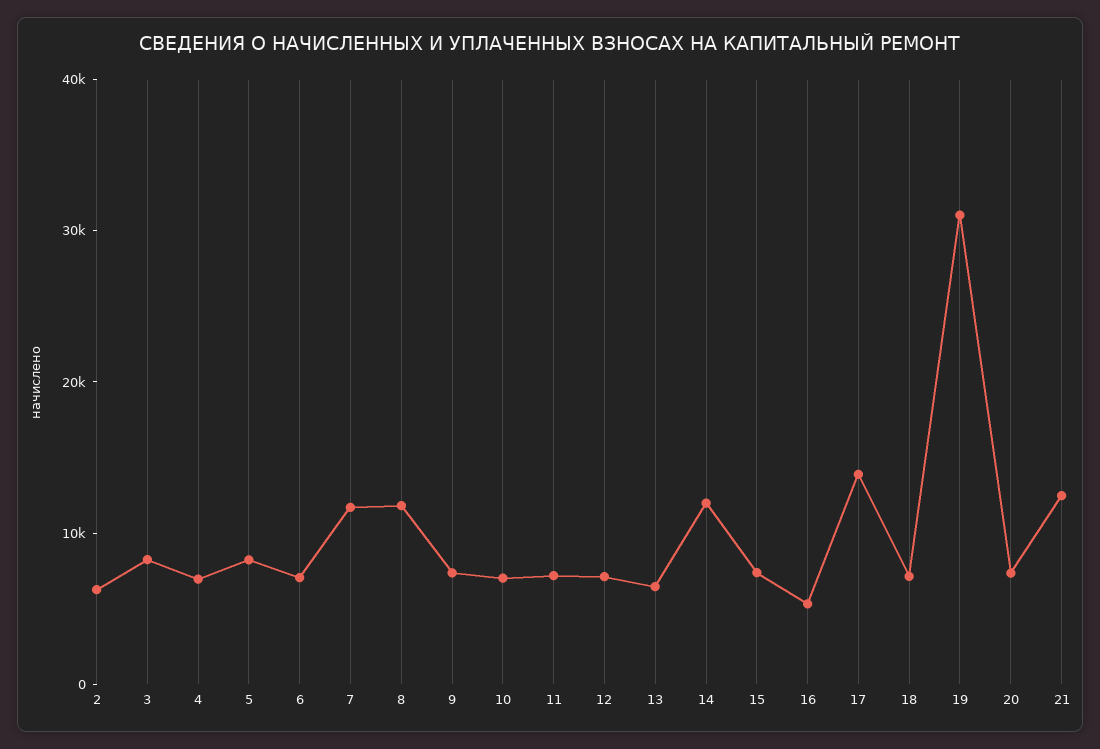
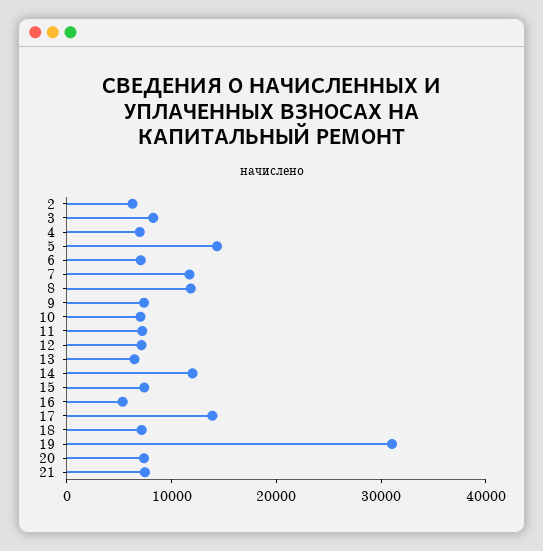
  {
    "2": 6000,
    "3": 8000,
    "4": 6000,
-   "5": 8000,
+   "5": 14000,
    "6": 8000,
    "7": 12000,
    "8": 12000,
    "9": 8000,
    "10": 8000,
    "11": 8000,
    "12": 8000,
    "13": 6000,
    "14": 12000,
    "15": 8000,
    "16": 6000,
    "17": 14000,
    "18": 8000,
    "19": 32000,
    "20": 8000,
-   "21": 12000
+   "21": 8000
  }

